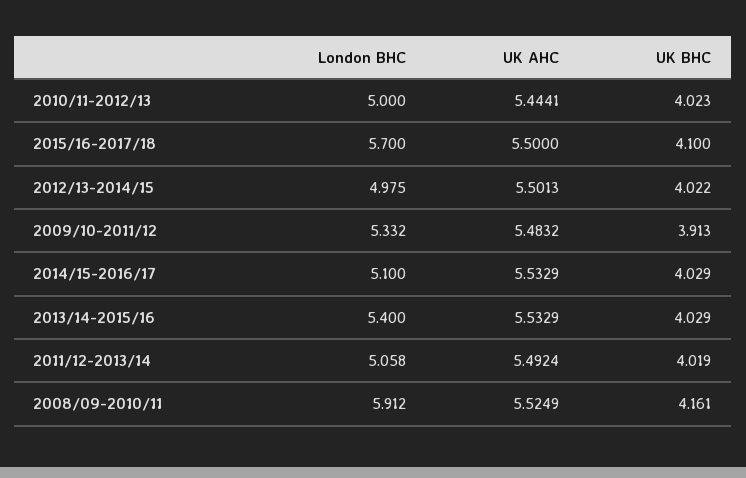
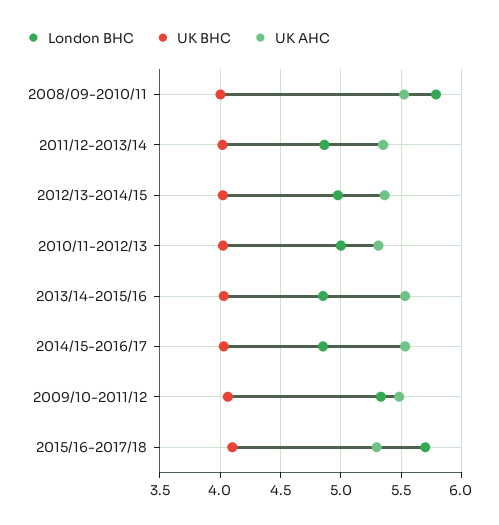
  {
    "London BHC": {
      "2010/11-2012/13": 5,
      "2015/16-2017/18": 5.7,
      "2012/13-2014/15": 4.975,
      "2009/10-2011/12": 5.332,
-     "2014/15-2016/17": 5.1,
+     "2014/15-2016/17": 4.85,
-     "2013/14-2015/16": 5.4,
+     "2013/14-2015/16": 4.85,
-     "2011/12-2013/14": 5.058,
+     "2011/12-2013/14": 4.85,
-     "2008/09-2010/11": 5.912
+     "2008/09-2010/11": 5.8
    },
    "UK AHC": {
-     "2010/11-2012/13": 5.4441,
+     "2010/11-2012/13": 5.3,
-     "2015/16-2017/18": 5.5,
+     "2015/16-2017/18": 5.3,
-     "2012/13-2014/15": 5.5013,
+     "2012/13-2014/15": 5.35,
      "2009/10-2011/12": 5.4832,
      "2014/15-2016/17": 5.5329,
      "2013/14-2015/16": 5.5329,
-     "2011/12-2013/14": 5.4924,
+     "2011/12-2013/14": 5.35,
      "2008/09-2010/11": 5.5249
    },
    "UK BHC": {
      "2010/11-2012/13": 4.023,
      "2015/16-2017/18": 4.1,
      "2012/13-2014/15": 4.022,
-     "2009/10-2011/12": 3.913,
+     "2009/10-2011/12": 4.05,
      "2014/15-2016/17": 4.029,
      "2013/14-2015/16": 4.029,
      "2011/12-2013/14": 4.019,
-     "2008/09-2010/11": 4.161
+     "2008/09-2010/11": 4
    }
  }

